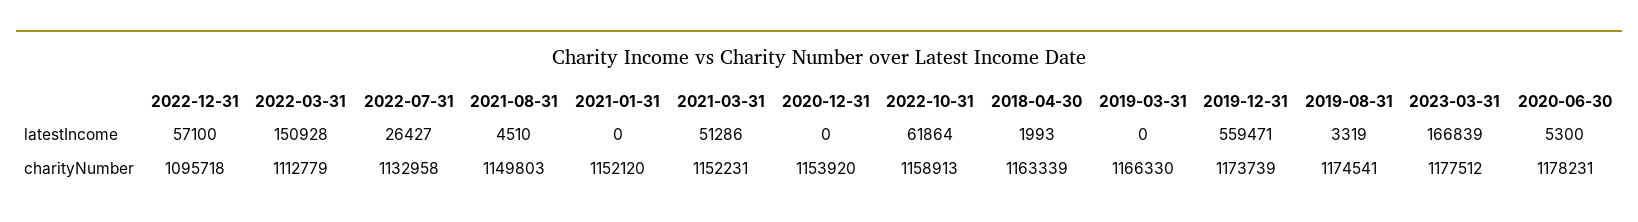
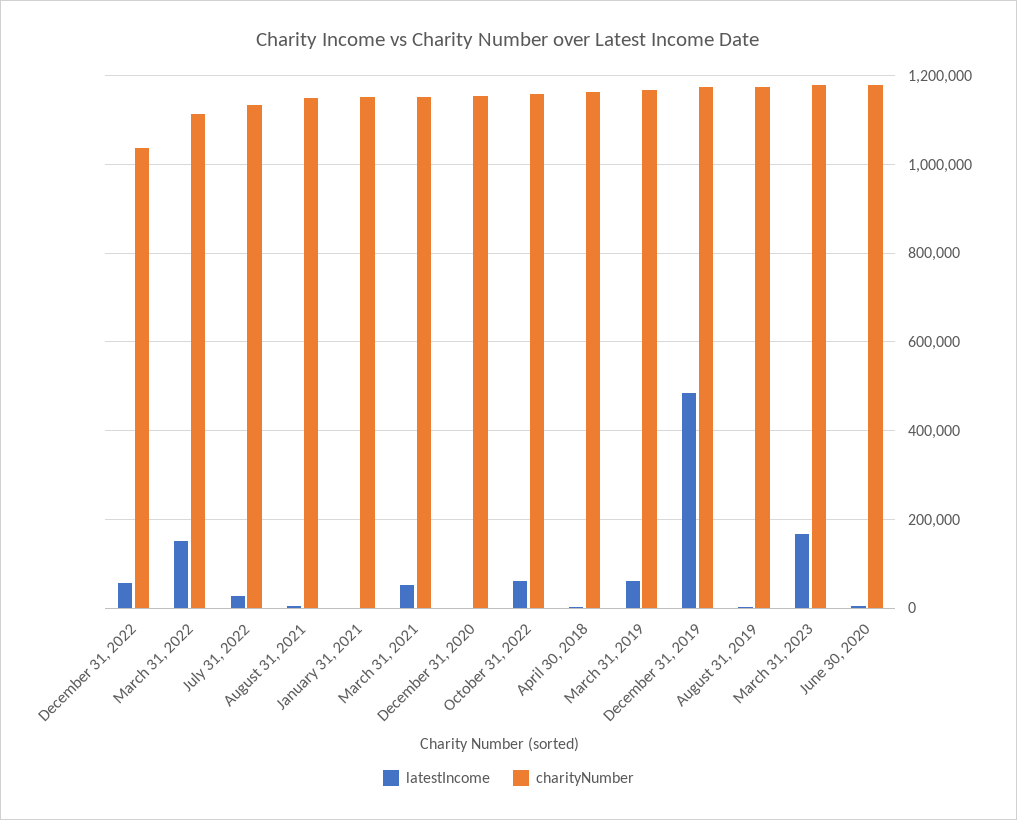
  {
    "latestIncome": {
      "2022-12-31": 57100,
      "2022-03-31": 150928,
      "2022-07-31": 26427,
      "2021-08-31": 4510,
      "2021-01-31": 0,
      "2021-03-31": 51286,
      "2020-12-31": 0,
      "2022-10-31": 61864,
      "2018-04-30": 1993,
-     "2019-03-31": 0,
+     "2019-03-31": 60000,
-     "2019-12-31": 559471,
+     "2019-12-31": 480000,
      "2019-08-31": 3319,
      "2023-03-31": 166839,
      "2020-06-30": 5300
    },
    "charityNumber": {
-     "2022-12-31": 1095718,
+     "2022-12-31": 1040000,
      "2022-03-31": 1112779,
      "2022-07-31": 1132958,
      "2021-08-31": 1149803,
      "2021-01-31": 1152120,
      "2021-03-31": 1152231,
      "2020-12-31": 1153920,
      "2022-10-31": 1158913,
      "2018-04-30": 1163339,
      "2019-03-31": 1166330,
      "2019-12-31": 1173739,
      "2019-08-31": 1174541,
      "2023-03-31": 1177512,
      "2020-06-30": 1178231
    }
  }

